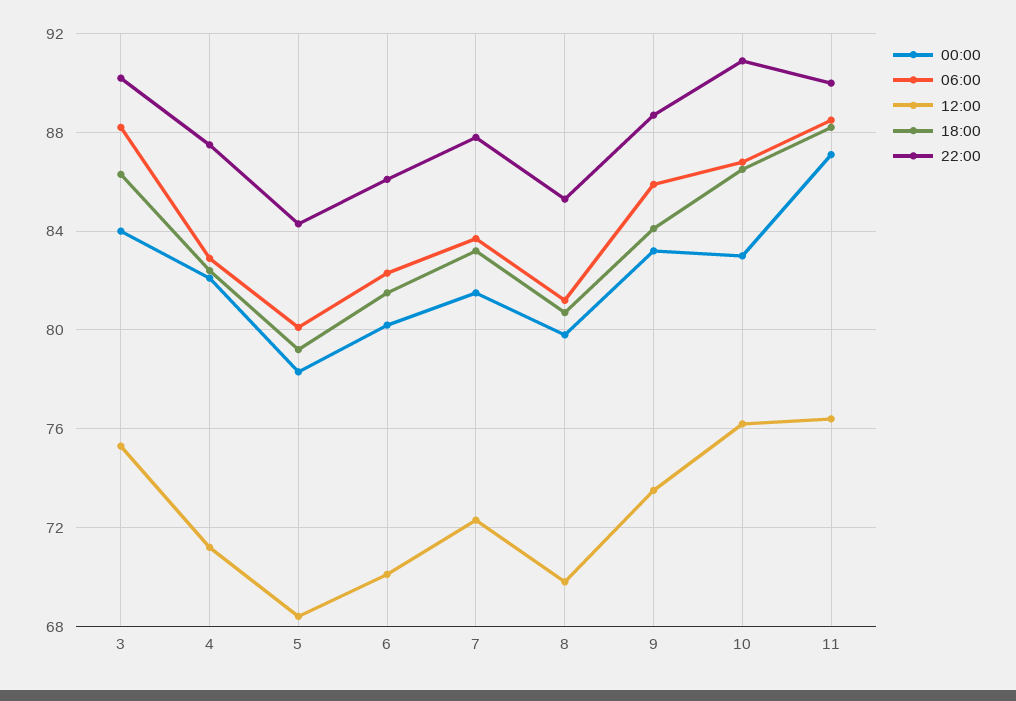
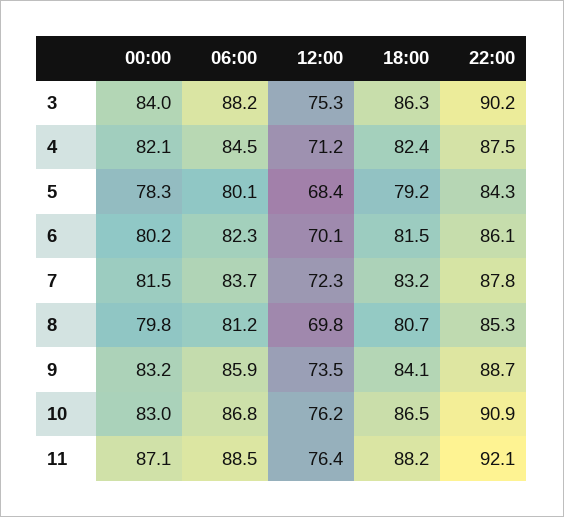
  {
    "00:00": {
      "3": 84,
      "4": 82.1,
      "5": 78.3,
      "6": 80.2,
      "7": 81.5,
      "8": 79.8,
      "9": 83.2,
      "10": 83,
      "11": 87.1
    },
    "06:00": {
      "3": 88.2,
-     "4": 83,
+     "4": 84.5,
      "5": 80.1,
      "6": 82.3,
      "7": 83.7,
      "8": 81.2,
      "9": 85.9,
      "10": 86.8,
      "11": 88.5
    },
    "12:00": {
      "3": 75.3,
      "4": 71.2,
      "5": 68.4,
      "6": 70.1,
      "7": 72.3,
      "8": 69.8,
      "9": 73.5,
      "10": 76.2,
      "11": 76.4
    },
    "18:00": {
      "3": 86.3,
      "4": 82.4,
      "5": 79.2,
      "6": 81.5,
      "7": 83.2,
      "8": 80.7,
      "9": 84.1,
      "10": 86.5,
      "11": 88.2
    },
    "22:00": {
      "3": 90.2,
      "4": 87.5,
      "5": 84.3,
      "6": 86.1,
      "7": 87.8,
      "8": 85.3,
      "9": 88.7,
      "10": 90.9,
-     "11": 90
+     "11": 92.1
    }
  }

